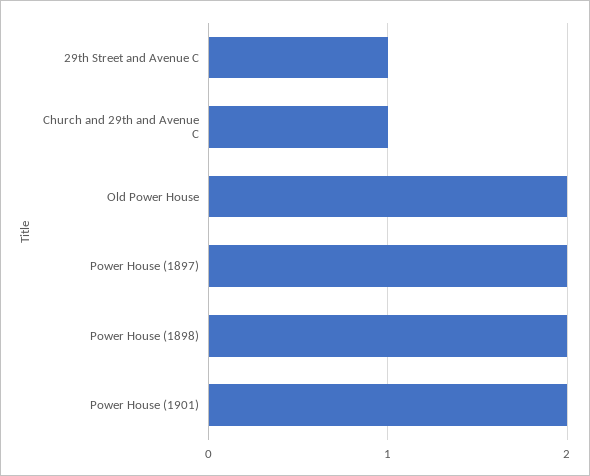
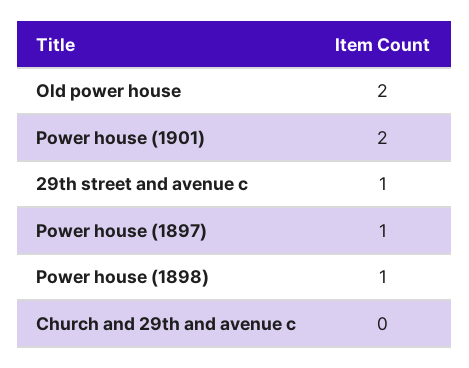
  {
    "29th Street and Avenue C": 1,
-   "Church and 29th and Avenue C": 1,
+   "Church and 29th and Avenue C": 0,
    "Old Power House": 2,
-   "Power House (1897)": 2,
+   "Power House (1897)": 1,
-   "Power House (1898)": 2,
+   "Power House (1898)": 1,
    "Power House (1901)": 2
  }

